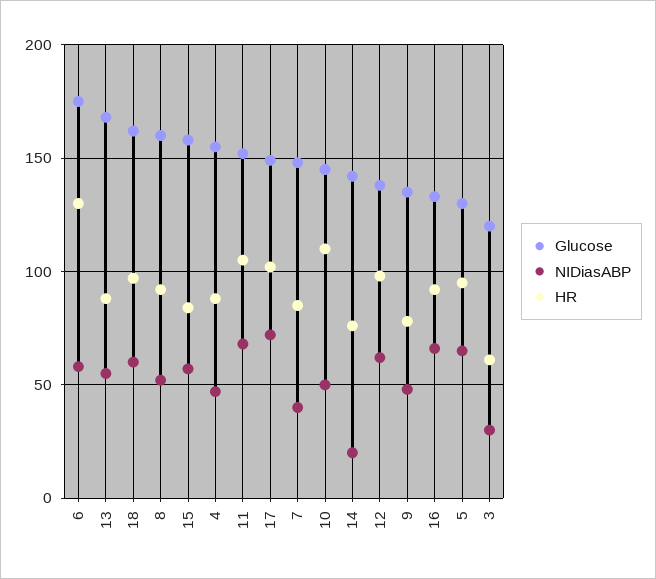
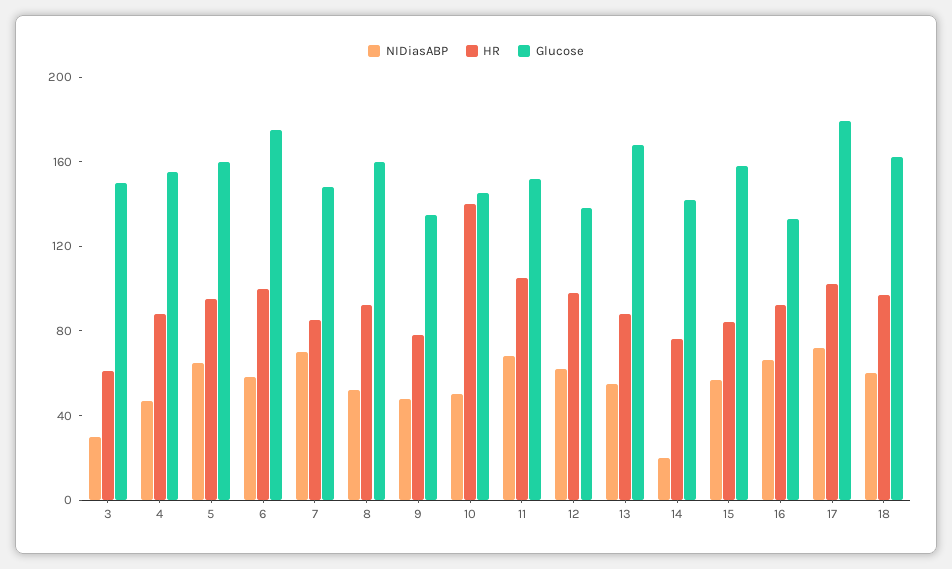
  {
    "Glucose": {
      "6": 175,
      "13": 170,
      "18": 160,
      "8": 160,
      "15": 160,
      "4": 155,
      "11": 150,
-     "17": 150,
+     "17": 180,
      "7": 150,
      "10": 145,
      "14": 140,
      "12": 140,
      "9": 135,
      "16": 135,
-     "5": 130,
+     "5": 160,
-     "3": 120
+     "3": 150
    },
    "NIDiasABP": {
      "6": 60,
      "13": 55,
      "18": 60,
      "8": 50,
      "15": 55,
      "4": 45,
      "11": 70,
      "17": 70,
-     "7": 40,
+     "7": 70,
      "10": 50,
      "14": 20,
      "12": 60,
      "9": 50,
      "16": 65,
      "5": 65,
      "3": 30
    },
    "HR": {
-     "6": 130,
+     "6": 100,
      "13": 90,
      "18": 95,
      "8": 90,
      "15": 85,
      "4": 90,
      "11": 105,
      "17": 100,
      "7": 85,
-     "10": 110,
+     "10": 140,
      "14": 75,
      "12": 100,
      "9": 80,
      "16": 90,
      "5": 95,
      "3": 60
    }
  }

